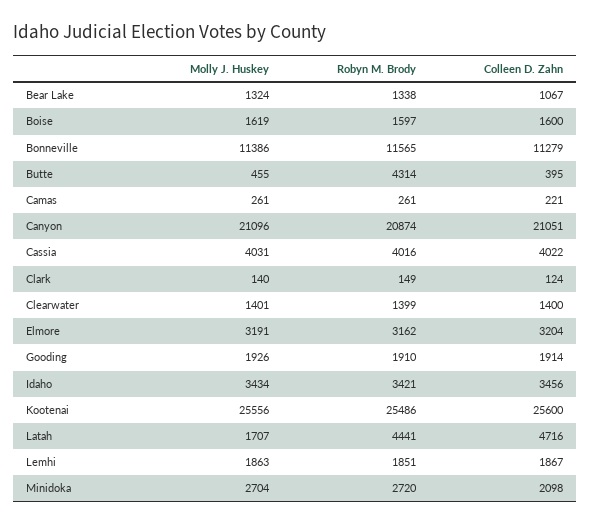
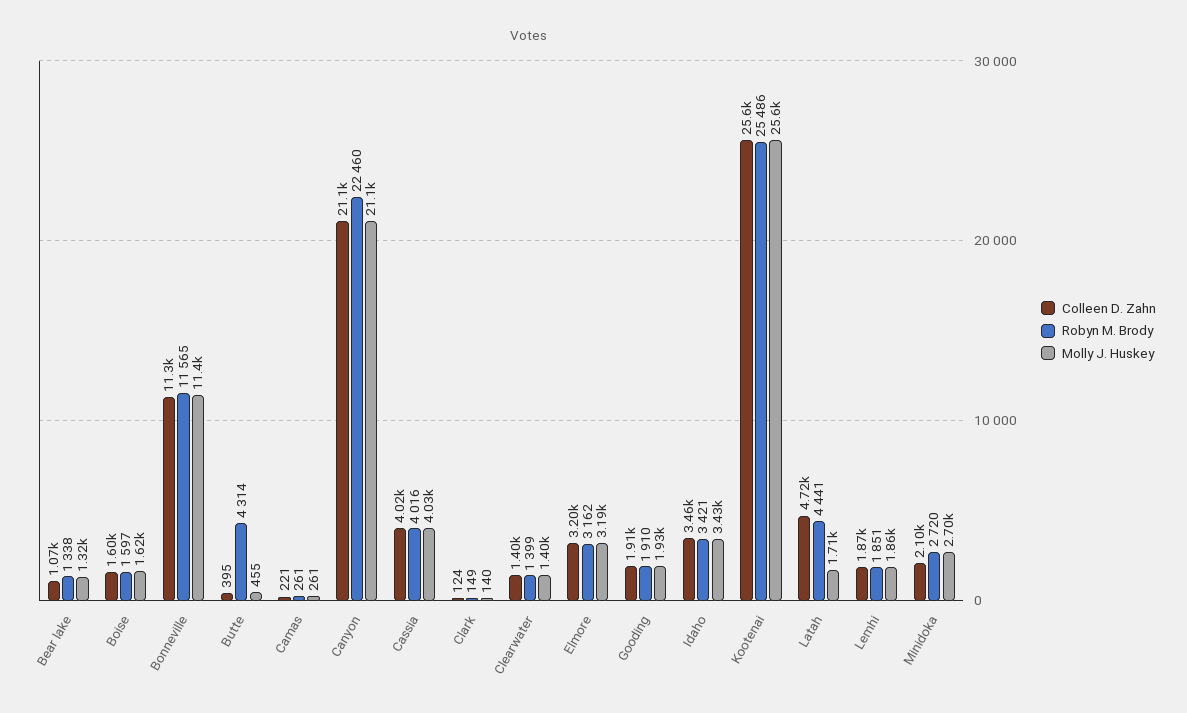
  {
    "Molly J. Huskey": {
      "Bear Lake": 1324,
      "Boise": 1619,
      "Bonneville": 11386,
      "Butte": 455,
      "Camas": 261,
      "Canyon": 21096,
      "Cassia": 4031,
      "Clark": 140,
      "Clearwater": 1401,
      "Elmore": 3191,
      "Gooding": 1926,
      "Idaho": 3434,
      "Kootenai": 25556,
      "Latah": 1707,
      "Lemhi": 1863,
      "Minidoka": 2704
    },
    "Robyn M. Brody": {
      "Bear Lake": 1338,
      "Boise": 1597,
      "Bonneville": 11565,
      "Butte": 4314,
      "Camas": 261,
-     "Canyon": 20874,
+     "Canyon": 22460,
      "Cassia": 4016,
      "Clark": 149,
      "Clearwater": 1399,
      "Elmore": 3162,
      "Gooding": 1910,
      "Idaho": 3421,
      "Kootenai": 25486,
      "Latah": 4441,
      "Lemhi": 1851,
      "Minidoka": 2720
    },
    "Colleen D. Zahn": {
      "Bear Lake": 1067,
      "Boise": 1600,
      "Bonneville": 11279,
      "Butte": 395,
      "Camas": 221,
      "Canyon": 21051,
      "Cassia": 4022,
      "Clark": 124,
      "Clearwater": 1400,
      "Elmore": 3204,
      "Gooding": 1914,
      "Idaho": 3456,
      "Kootenai": 25600,
      "Latah": 4716,
      "Lemhi": 1867,
      "Minidoka": 2098
    }
  }

